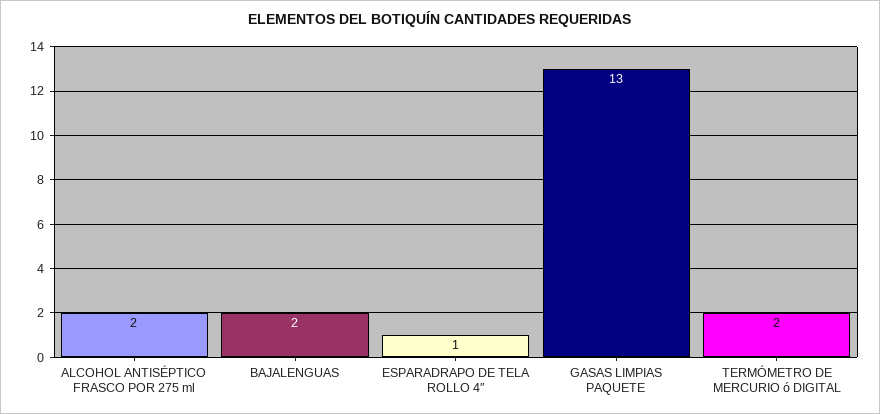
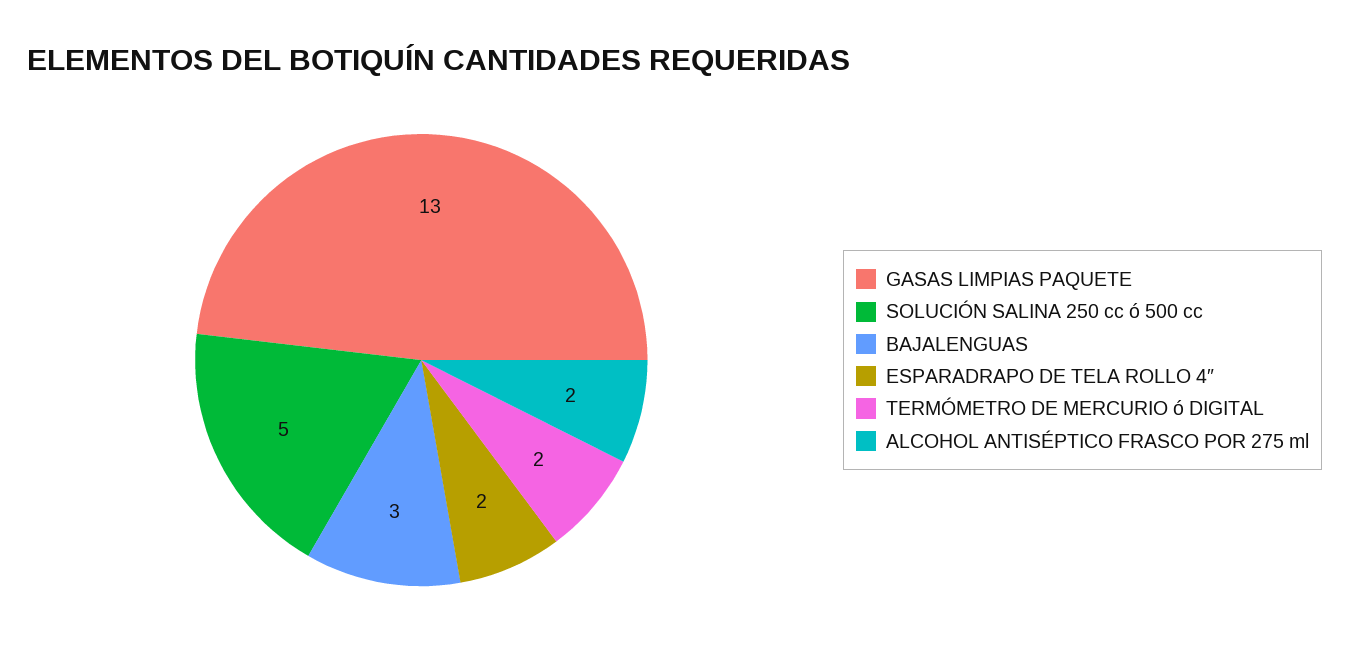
  {
    "ALCOHOL ANTISÉPTICO FRASCO POR 275 ml": 2,
-   "BAJALENGUAS": 2,
+   "BAJALENGUAS": 3,
-   "ESPARADRAPO DE TELA ROLLO 4″": 1,
+   "ESPARADRAPO DE TELA ROLLO 4″": 2,
    "GASAS LIMPIAS PAQUETE": 13,
-   "TERMÓMETRO DE MERCURIO ó DIGITAL": 2
+   "TERMÓMETRO DE MERCURIO ó DIGITAL": 2,
+   "SOLUCIÓN SALINA 250 cc ó 500 cc": 5
  }

